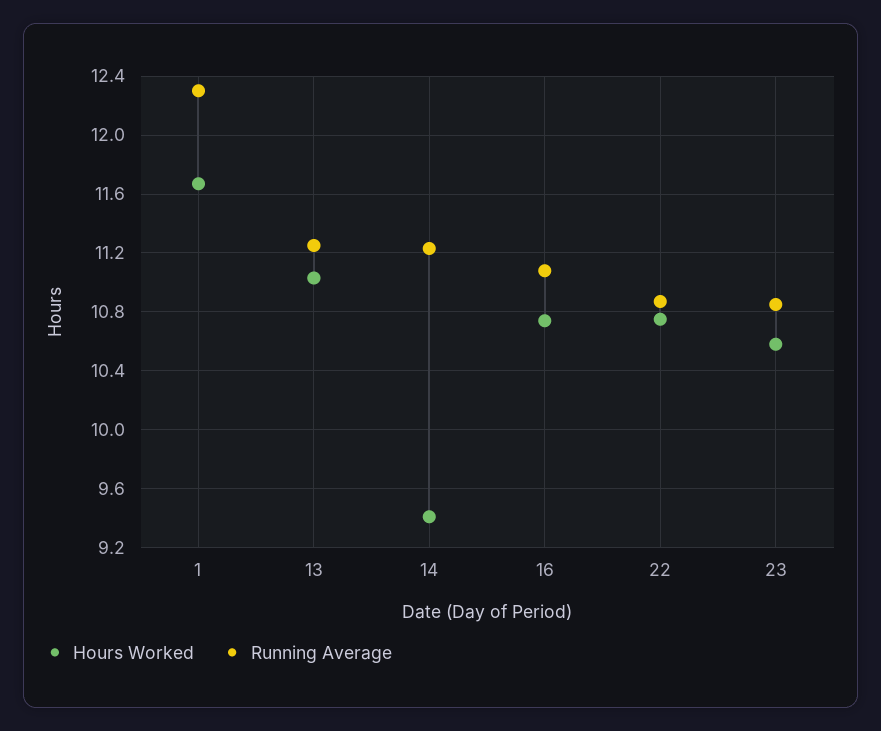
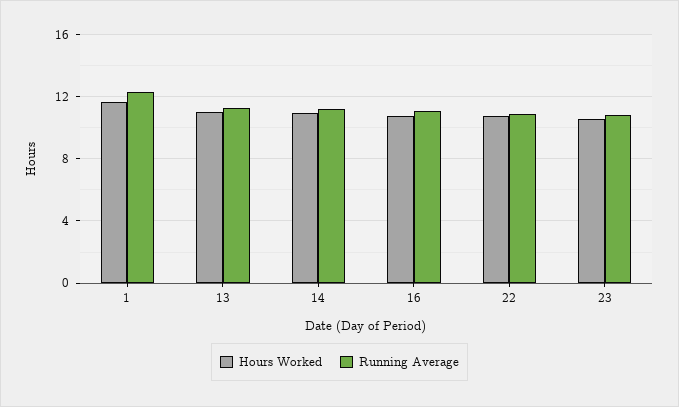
  {
    "Hours Worked": {
      "1": 11.65,
      "13": 11.05,
-     "14": 9.4,
+     "14": 11,
      "16": 10.75,
      "22": 10.75,
      "23": 10.6
    },
    "Running Average": {
      "1": 12.3,
      "13": 11.25,
      "14": 11.25,
      "16": 11.1,
      "22": 10.85,
      "23": 10.85
    }
  }

